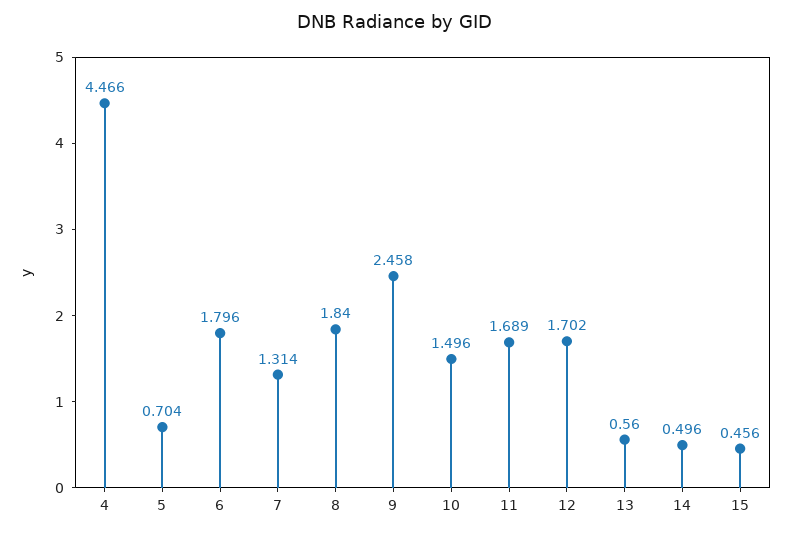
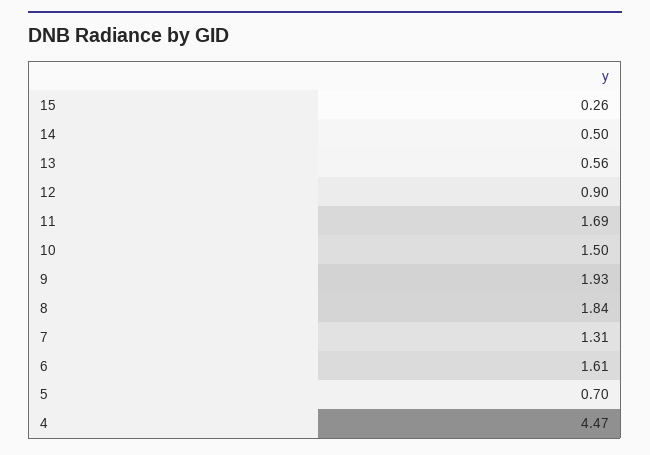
  {
    "4": 4.466,
    "5": 0.704,
-   "6": 1.796,
+   "6": 1.61,
    "7": 1.314,
    "8": 1.84,
-   "9": 2.458,
+   "9": 1.93,
    "10": 1.496,
    "11": 1.689,
-   "12": 1.702,
+   "12": 0.9,
    "13": 0.56,
    "14": 0.496,
-   "15": 0.456
+   "15": 0.26
  }

